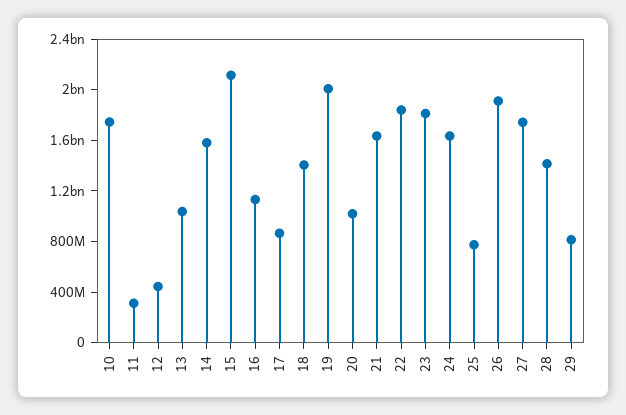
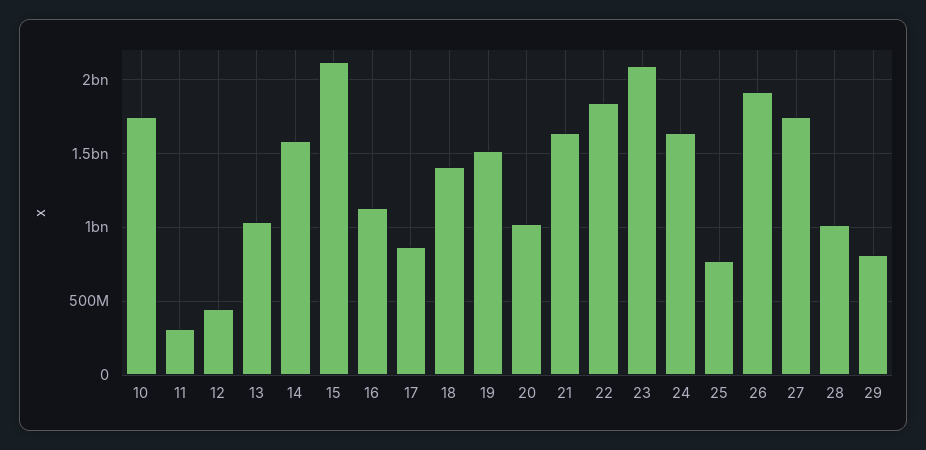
  {
    "10": 1750000000,
    "11": 300000000,
    "12": 450000000,
    "13": 1050000000,
    "14": 1600000000,
    "15": 2100000000,
    "16": 1150000000,
    "17": 850000000,
    "18": 1400000000,
-   "19": 2000000000,
+   "19": 1500000000,
    "20": 1000000000,
    "21": 1650000000,
    "22": 1850000000,
-   "23": 1800000000,
+   "23": 2100000000,
    "24": 1650000000,
    "25": 750000000,
    "26": 1900000000,
    "27": 1750000000,
-   "28": 1400000000,
+   "28": 1000000000,
    "29": 800000000
  }

